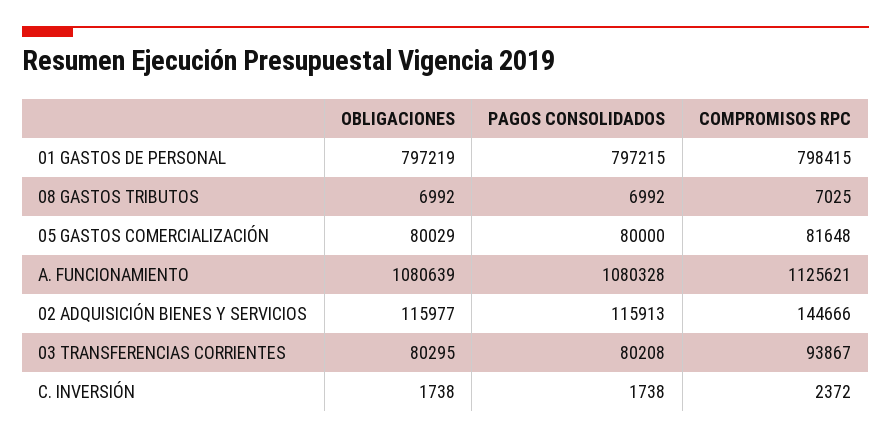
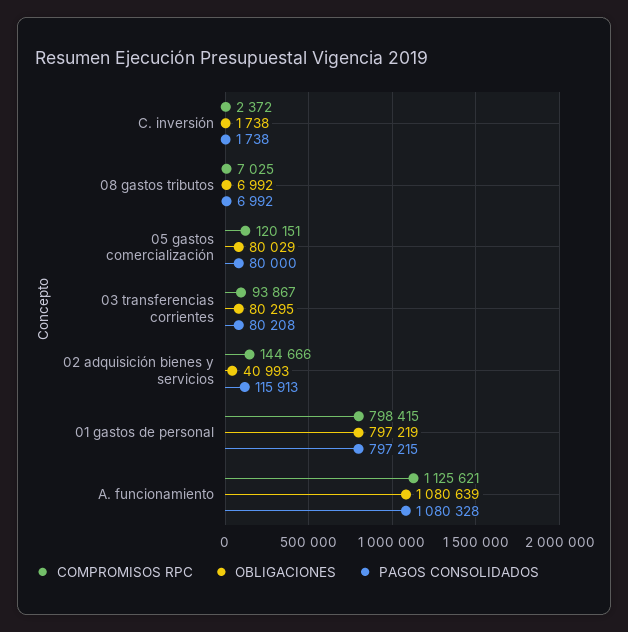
  {
    "OBLIGACIONES": {
      "01 GASTOS DE PERSONAL": 797219,
      "08 GASTOS TRIBUTOS": 6992,
      "05 GASTOS COMERCIALIZACIÓN": 80029,
      "A. FUNCIONAMIENTO": 1080639,
-     "02 ADQUISICIÓN BIENES Y SERVICIOS": 115977,
+     "02 ADQUISICIÓN BIENES Y SERVICIOS": 40993,
      "03 TRANSFERENCIAS CORRIENTES": 80295,
      "C. INVERSIÓN": 1738
    },
    "PAGOS CONSOLIDADOS": {
      "01 GASTOS DE PERSONAL": 797215,
      "08 GASTOS TRIBUTOS": 6992,
      "05 GASTOS COMERCIALIZACIÓN": 80000,
      "A. FUNCIONAMIENTO": 1080328,
      "02 ADQUISICIÓN BIENES Y SERVICIOS": 115913,
      "03 TRANSFERENCIAS CORRIENTES": 80208,
      "C. INVERSIÓN": 1738
    },
    "COMPROMISOS RPC": {
      "01 GASTOS DE PERSONAL": 798415,
      "08 GASTOS TRIBUTOS": 7025,
-     "05 GASTOS COMERCIALIZACIÓN": 81648,
+     "05 GASTOS COMERCIALIZACIÓN": 120151,
      "A. FUNCIONAMIENTO": 1125621,
      "02 ADQUISICIÓN BIENES Y SERVICIOS": 144666,
      "03 TRANSFERENCIAS CORRIENTES": 93867,
      "C. INVERSIÓN": 2372
    }
  }

